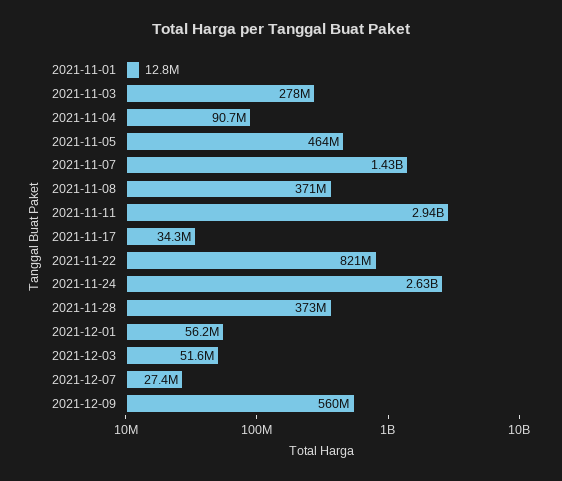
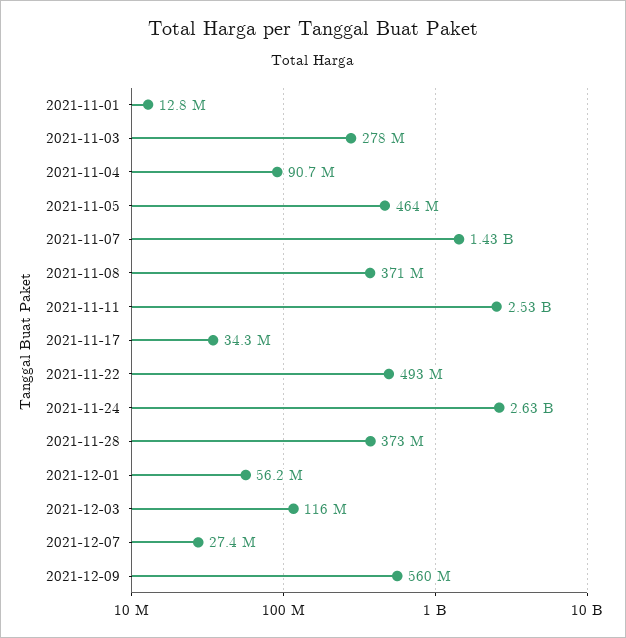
  {
    "2021-11-01": 12800000,
    "2021-11-03": 278000000,
    "2021-11-04": 90700000,
    "2021-11-05": 464000000,
    "2021-11-07": 1430000000,
    "2021-11-08": 371000000,
-   "2021-11-11": 2940000000,
+   "2021-11-11": 2530000000,
    "2021-11-17": 34300000,
-   "2021-11-22": 821000000,
+   "2021-11-22": 493000000,
    "2021-11-24": 2630000000,
    "2021-11-28": 373000000,
    "2021-12-01": 56200000,
-   "2021-12-03": 51600000,
+   "2021-12-03": 116000000,
    "2021-12-07": 27400000,
    "2021-12-09": 560000000
  }

